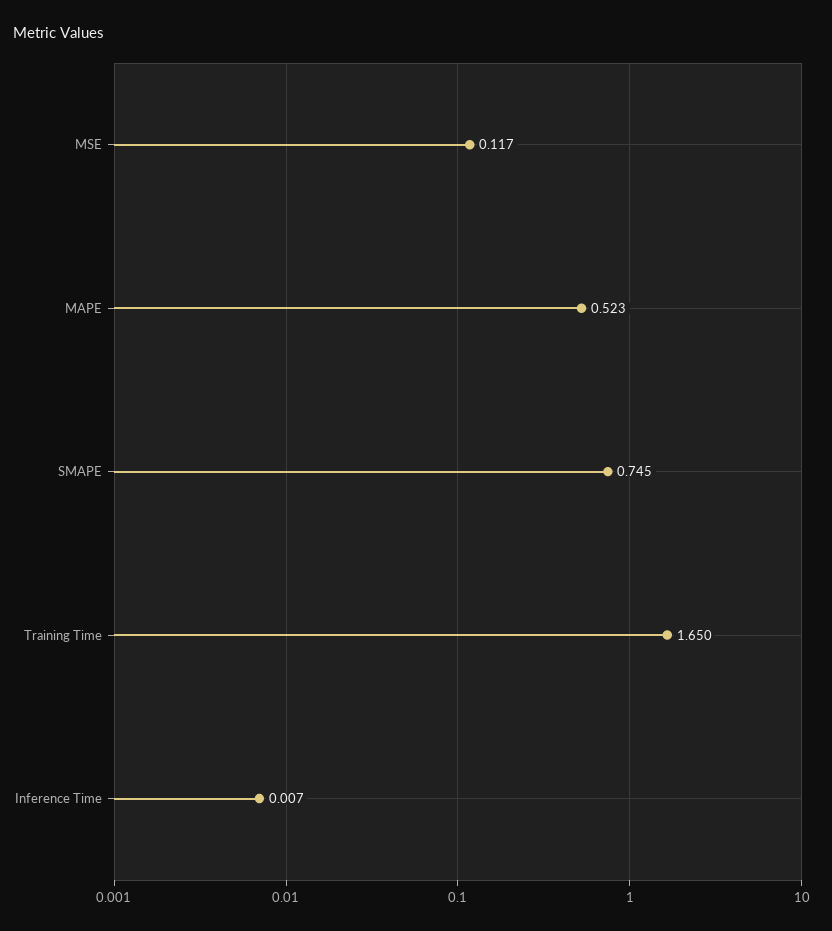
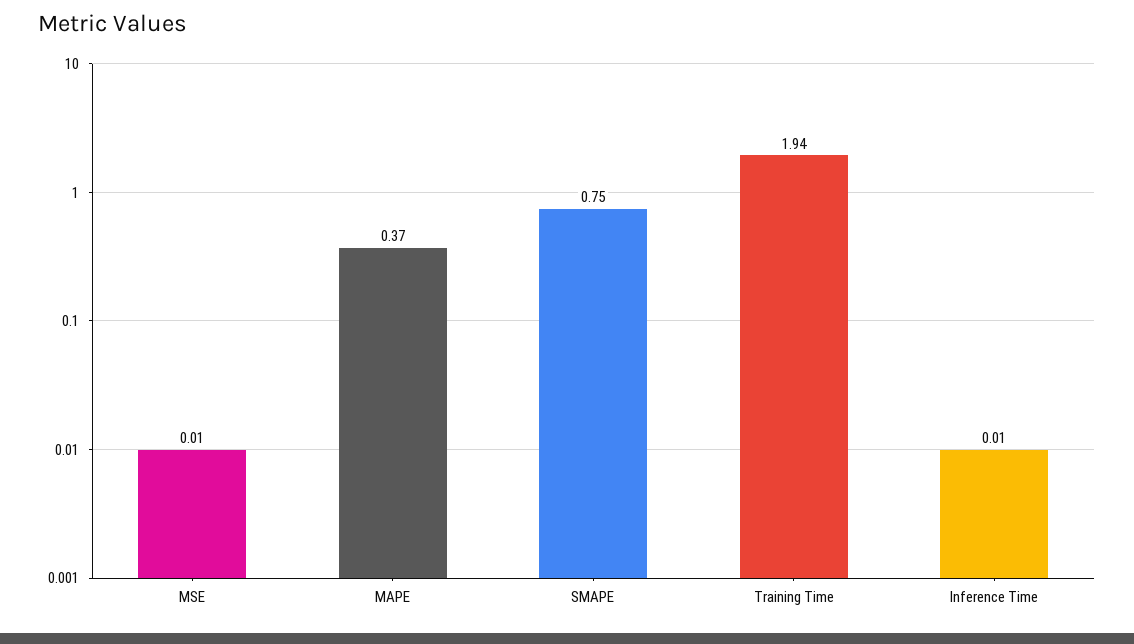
  {
-   "MSE": 0.117,
+   "MSE": 0.01,
-   "MAPE": 0.523,
+   "MAPE": 0.37,
    "SMAPE": 0.745,
-   "Training Time": 1.65,
+   "Training Time": 1.94,
    "Inference Time": 0.007
  }

